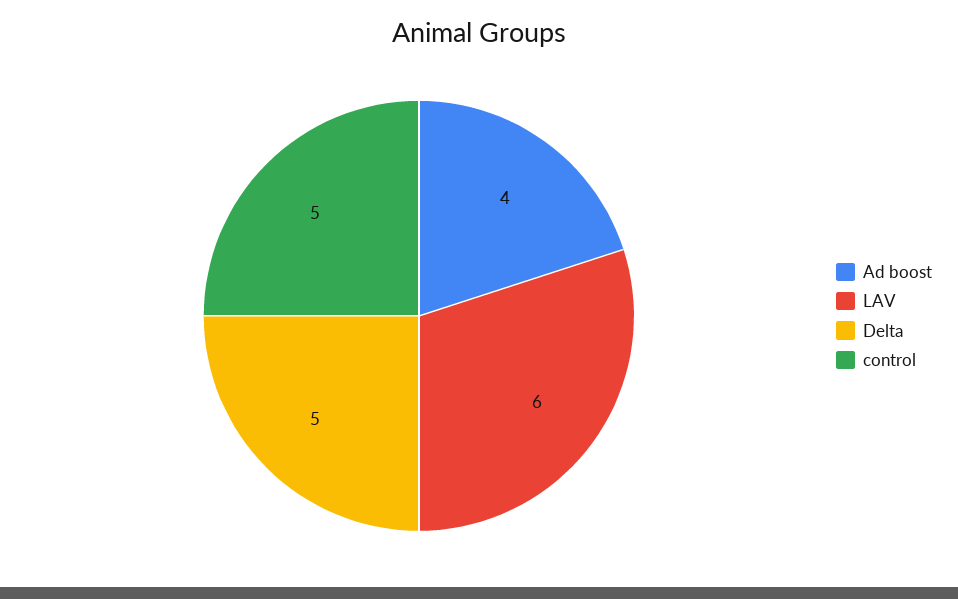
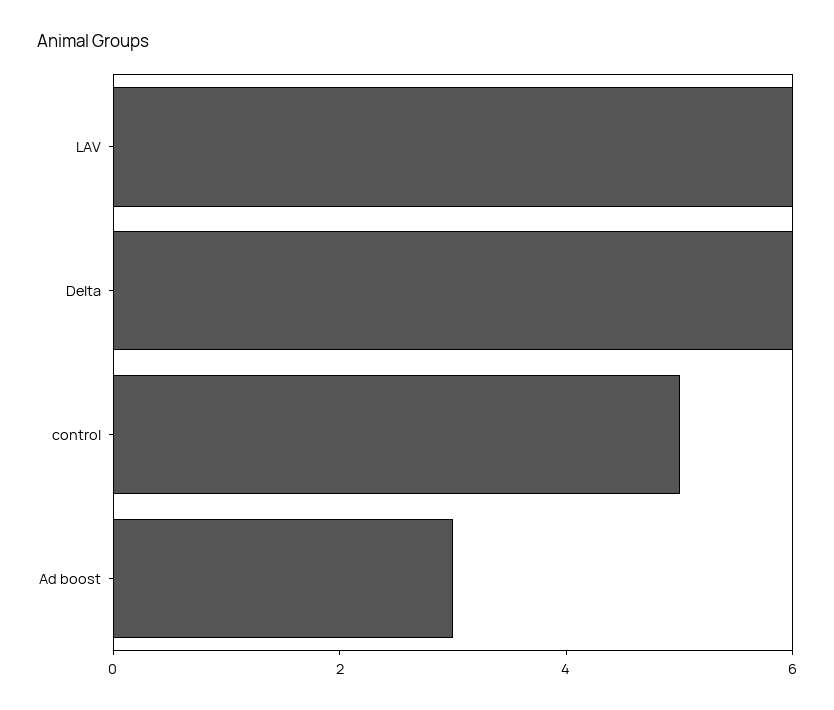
  {
-   "Ad boost": 4,
+   "Ad boost": 3,
    "LAV": 6,
-   "Delta": 5,
+   "Delta": 6,
    "control": 5
  }

